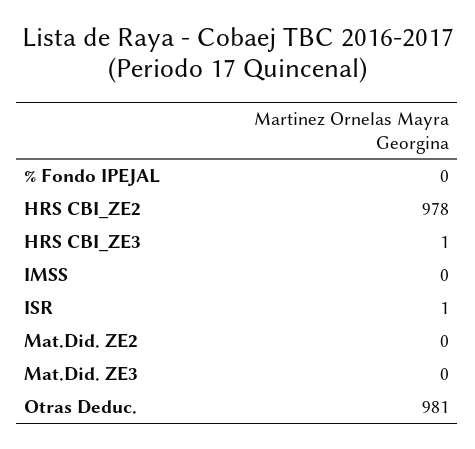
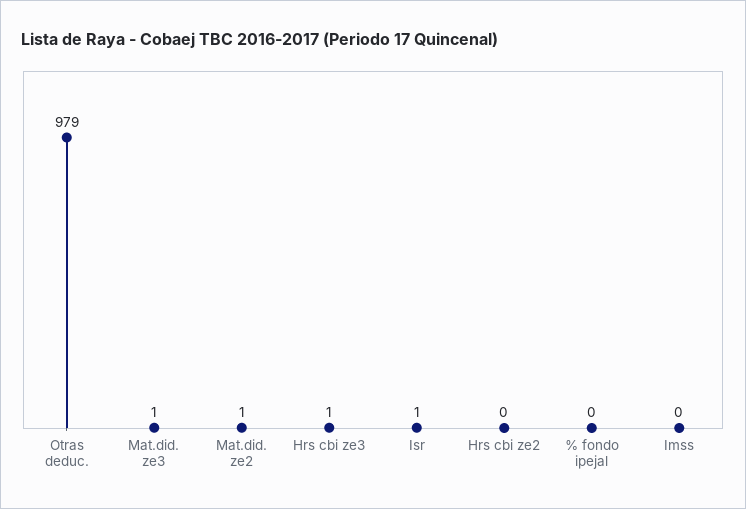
  {
    "% Fondo IPEJAL": 0,
-   "HRS CBI_ZE2": 978,
+   "HRS CBI_ZE2": 0,
    "HRS CBI_ZE3": 1,
    "IMSS": 0,
    "ISR": 1,
-   "Mat.Did. ZE2": 0,
+   "Mat.Did. ZE2": 1,
-   "Mat.Did. ZE3": 0,
+   "Mat.Did. ZE3": 1,
-   "Otras Deduc.": 981
+   "Otras Deduc.": 979
  }

